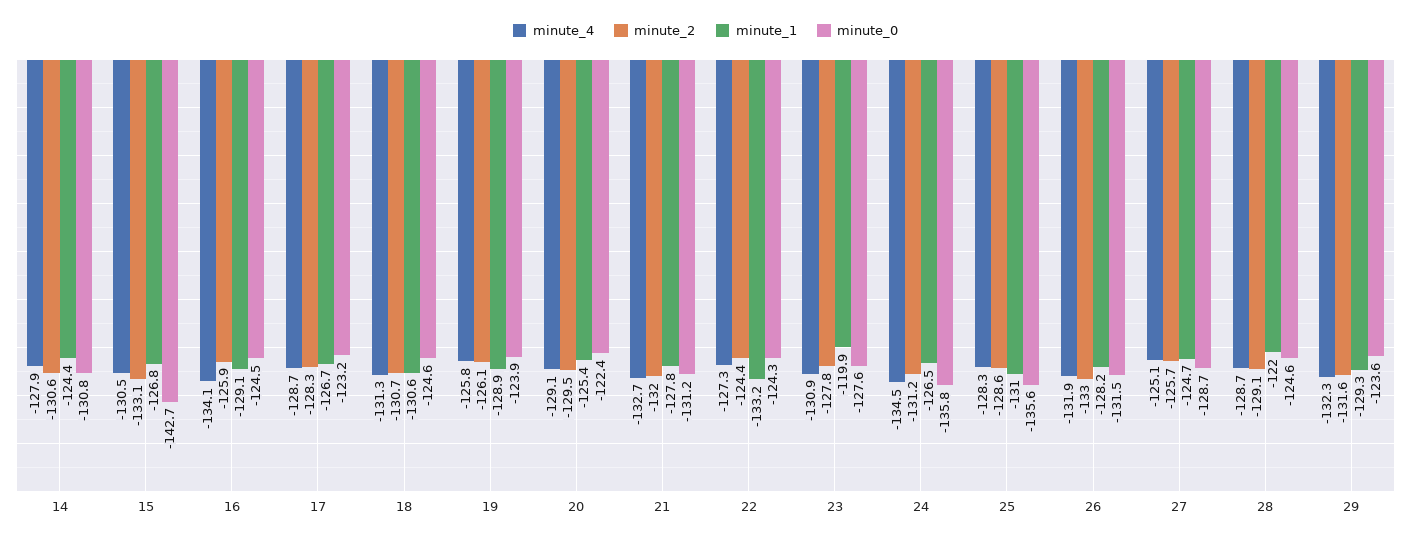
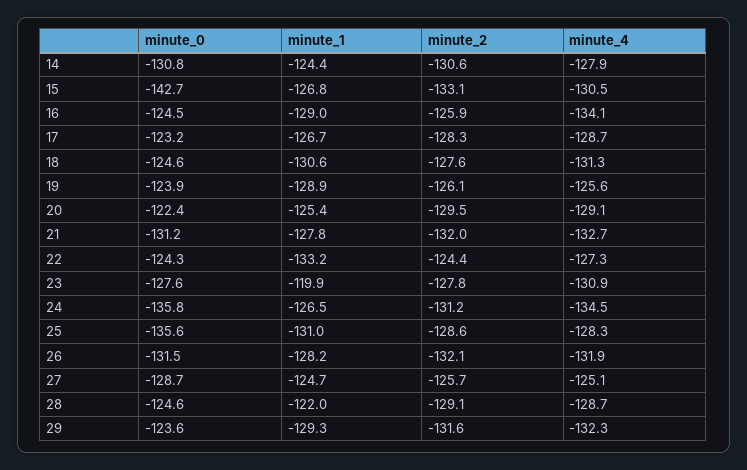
  {
    "minute_4": {
      "14": -127.9,
      "15": -130.5,
      "16": -134.1,
      "17": -128.7,
      "18": -131.3,
-     "19": -125.8,
+     "19": -125.6,
      "20": -129.1,
      "21": -132.7,
      "22": -127.3,
      "23": -130.9,
      "24": -134.5,
      "25": -128.3,
      "26": -131.9,
      "27": -125.1,
      "28": -128.7,
      "29": -132.3
    },
    "minute_2": {
      "14": -130.6,
      "15": -133.1,
      "16": -125.9,
      "17": -128.3,
-     "18": -130.7,
+     "18": -127.6,
      "19": -126.1,
      "20": -129.5,
      "21": -132,
      "22": -124.4,
      "23": -127.8,
      "24": -131.2,
      "25": -128.6,
-     "26": -133,
+     "26": -132.1,
      "27": -125.7,
      "28": -129.1,
      "29": -131.6
    },
    "minute_1": {
      "14": -124.4,
      "15": -126.8,
-     "16": -129.1,
+     "16": -129,
      "17": -126.7,
      "18": -130.6,
      "19": -128.9,
      "20": -125.4,
      "21": -127.8,
      "22": -133.2,
      "23": -119.9,
      "24": -126.5,
      "25": -131,
      "26": -128.2,
      "27": -124.7,
      "28": -122,
      "29": -129.3
    },
    "minute_0": {
      "14": -130.8,
      "15": -142.7,
      "16": -124.5,
      "17": -123.2,
      "18": -124.6,
      "19": -123.9,
      "20": -122.4,
      "21": -131.2,
      "22": -124.3,
      "23": -127.6,
      "24": -135.8,
      "25": -135.6,
      "26": -131.5,
      "27": -128.7,
      "28": -124.6,
      "29": -123.6
    }
  }

